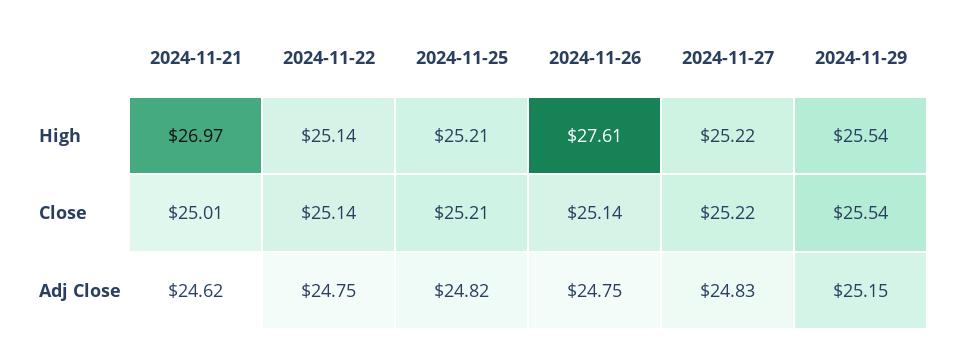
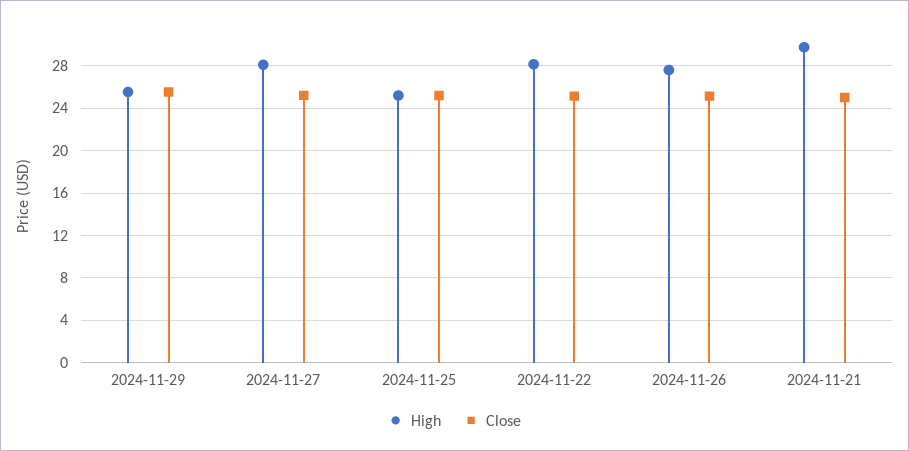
  {
    "High": {
-     "2024-11-21": 26.97,
+     "2024-11-21": 30,
-     "2024-11-22": 25.14,
+     "2024-11-22": 28,
      "2024-11-25": 25.21,
      "2024-11-26": 27.61,
-     "2024-11-27": 25.22,
+     "2024-11-27": 28,
      "2024-11-29": 25.54
    },
    "Close": {
      "2024-11-21": 25.01,
      "2024-11-22": 25.14,
      "2024-11-25": 25.21,
      "2024-11-26": 25.14,
      "2024-11-27": 25.22,
      "2024-11-29": 25.54
-   },
+   }
-   "Adj Close": {
-     "2024-11-21": 24.62,
-     "2024-11-22": 24.75,
-     "2024-11-25": 24.82,
-     "2024-11-26": 24.75,
-     "2024-11-27": 24.83,
-     "2024-11-29": 25.15
-   }
  }

